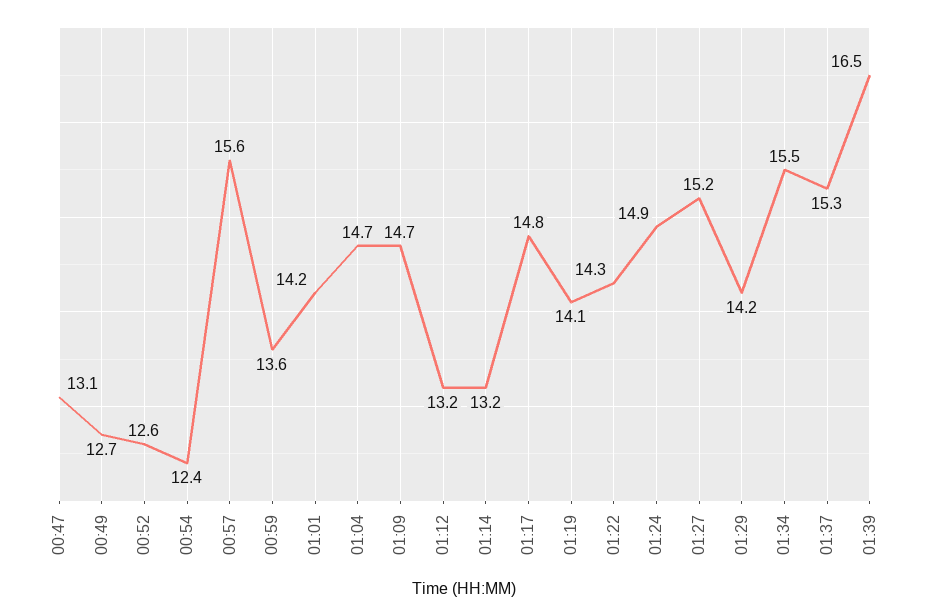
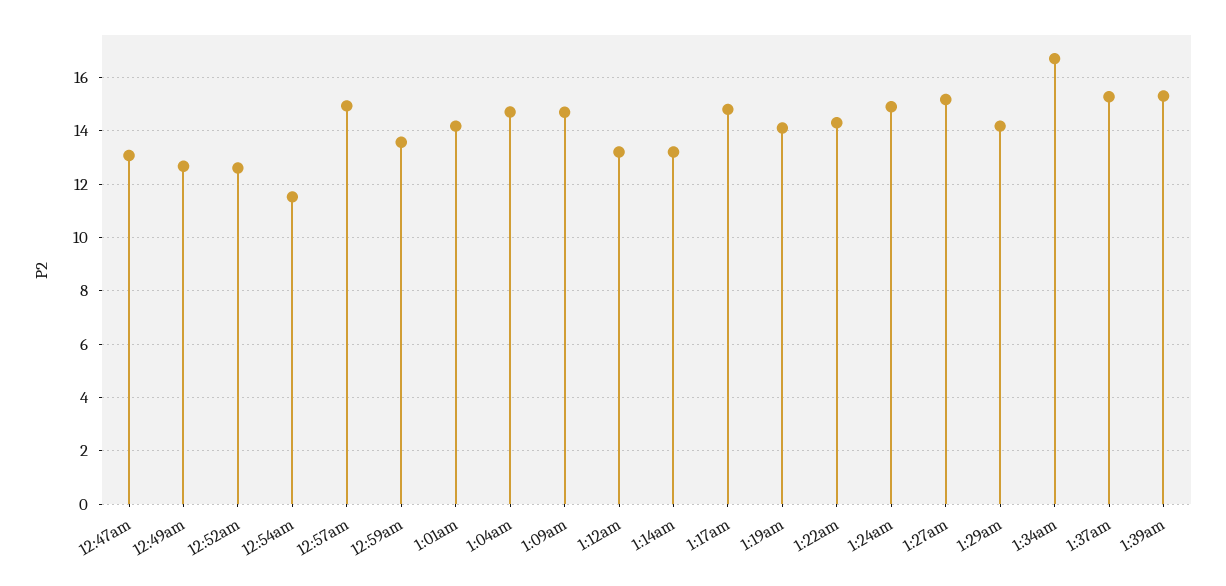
  {
    "00:47": 13.1,
    "00:49": 12.7,
    "00:52": 12.6,
-   "00:54": 12.4,
+   "00:54": 11.5,
-   "00:57": 15.6,
+   "00:57": 15,
    "00:59": 13.6,
    "01:01": 14.2,
    "01:04": 14.7,
    "01:09": 14.7,
    "01:12": 13.2,
    "01:14": 13.2,
    "01:17": 14.8,
    "01:19": 14.1,
    "01:22": 14.3,
    "01:24": 14.9,
    "01:27": 15.2,
    "01:29": 14.2,
-   "01:34": 15.5,
+   "01:34": 16.75,
    "01:37": 15.3,
-   "01:39": 16.5
+   "01:39": 15.25
  }

